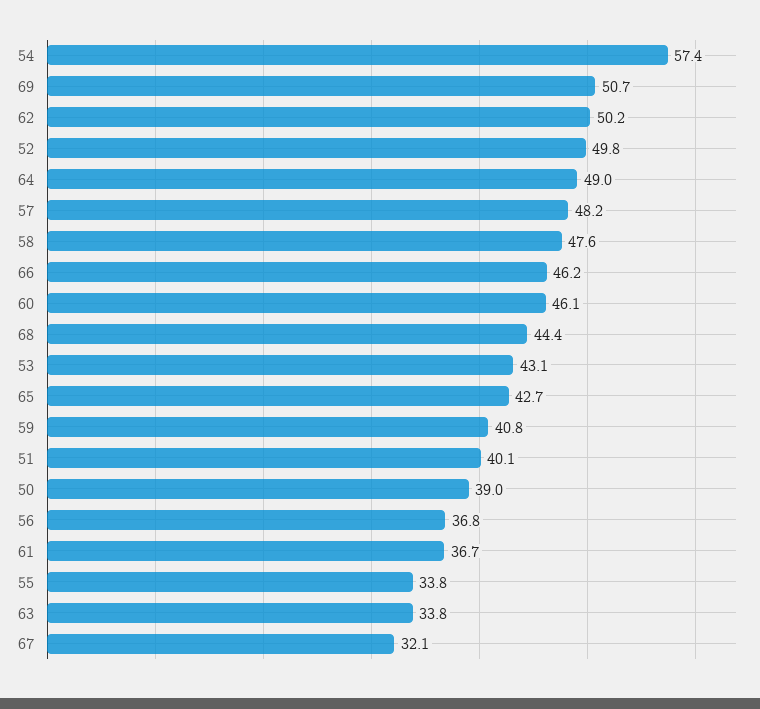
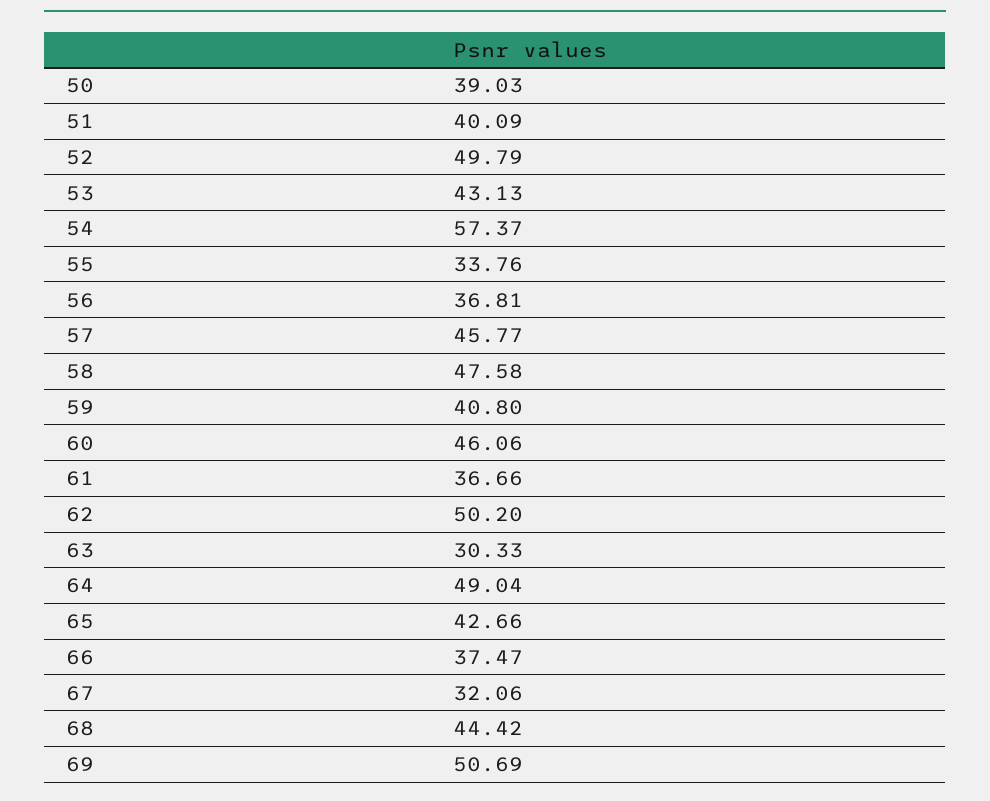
  {
    "54": 57.37,
    "69": 50.69,
    "62": 50.2,
    "52": 49.79,
    "64": 49.04,
-   "57": 48.2,
+   "57": 45.77,
    "58": 47.58,
-   "66": 46.2,
+   "66": 37.47,
    "60": 46.06,
    "68": 44.42,
    "53": 43.13,
    "65": 42.66,
    "59": 40.8,
    "51": 40.09,
    "50": 39.03,
    "56": 36.81,
    "61": 36.66,
    "55": 33.76,
-   "63": 33.8,
+   "63": 30.33,
    "67": 32.06
  }

